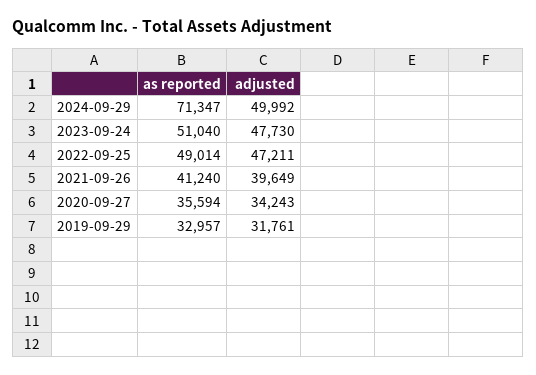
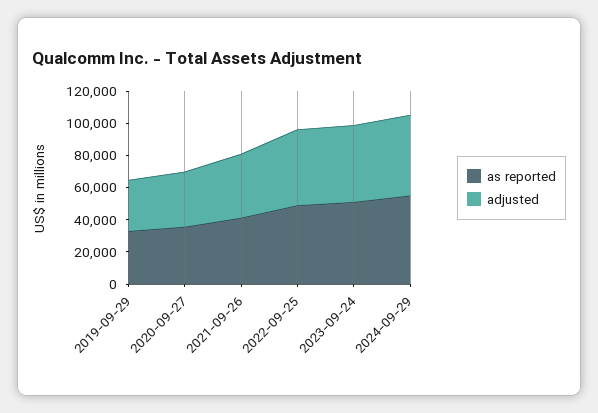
  {
    "as reported": {
-     "2024-09-29": 71347,
+     "2024-09-29": 55000,
      "2023-09-24": 51040,
      "2022-09-25": 49014,
      "2021-09-26": 41240,
      "2020-09-27": 35594,
      "2019-09-29": 32957
    },
    "adjusted": {
      "2024-09-29": 49992,
      "2023-09-24": 47730,
      "2022-09-25": 47211,
      "2021-09-26": 39649,
      "2020-09-27": 34243,
      "2019-09-29": 31761
    }
  }

